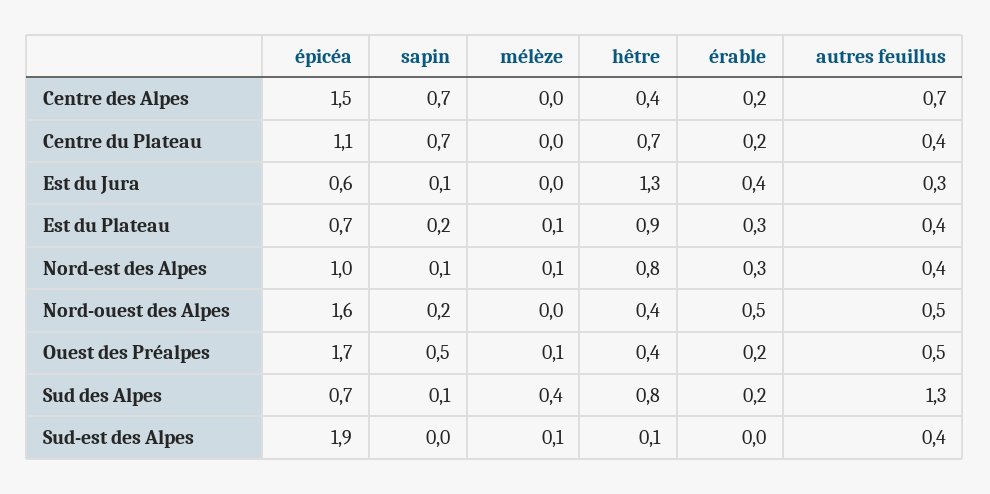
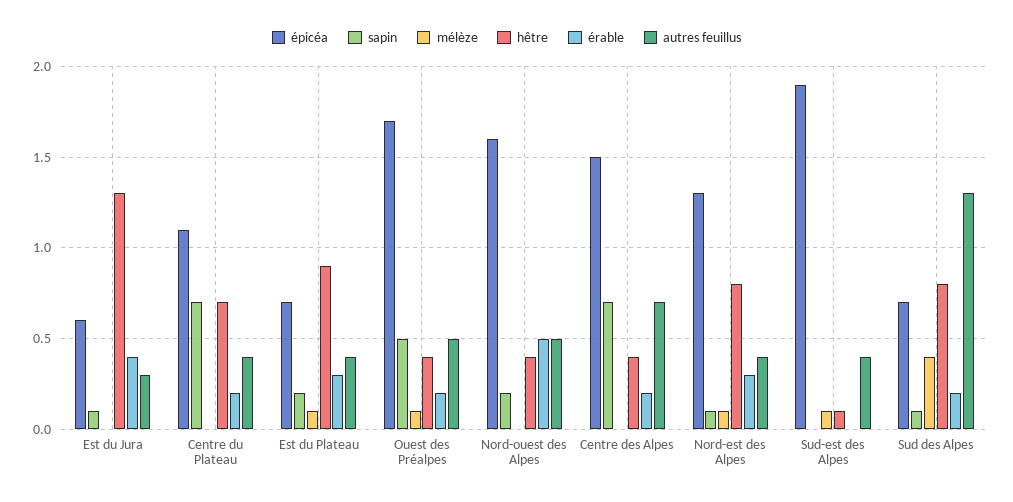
  {
    "épicéa": {
      "Centre des Alpes": 1.5,
      "Centre du Plateau": 1.1,
      "Est du Jura": 0.6,
      "Est du Plateau": 0.7,
-     "Nord-est des Alpes": 1,
+     "Nord-est des Alpes": 1.3,
      "Nord-ouest des Alpes": 1.6,
      "Ouest des Préalpes": 1.7,
      "Sud des Alpes": 0.7,
      "Sud-est des Alpes": 1.9
    },
    "sapin": {
      "Centre des Alpes": 0.7,
      "Centre du Plateau": 0.7,
      "Est du Jura": 0.1,
      "Est du Plateau": 0.2,
      "Nord-est des Alpes": 0.1,
      "Nord-ouest des Alpes": 0.2,
      "Ouest des Préalpes": 0.5,
      "Sud des Alpes": 0.1,
      "Sud-est des Alpes": 0
    },
    "mélèze": {
      "Centre des Alpes": 0,
      "Centre du Plateau": 0,
      "Est du Jura": 0,
      "Est du Plateau": 0.1,
      "Nord-est des Alpes": 0.1,
      "Nord-ouest des Alpes": 0,
      "Ouest des Préalpes": 0.1,
      "Sud des Alpes": 0.4,
      "Sud-est des Alpes": 0.1
    },
    "hêtre": {
      "Centre des Alpes": 0.4,
      "Centre du Plateau": 0.7,
      "Est du Jura": 1.3,
      "Est du Plateau": 0.9,
      "Nord-est des Alpes": 0.8,
      "Nord-ouest des Alpes": 0.4,
      "Ouest des Préalpes": 0.4,
      "Sud des Alpes": 0.8,
      "Sud-est des Alpes": 0.1
    },
    "érable": {
      "Centre des Alpes": 0.2,
      "Centre du Plateau": 0.2,
      "Est du Jura": 0.4,
      "Est du Plateau": 0.3,
      "Nord-est des Alpes": 0.3,
      "Nord-ouest des Alpes": 0.5,
      "Ouest des Préalpes": 0.2,
      "Sud des Alpes": 0.2,
      "Sud-est des Alpes": 0
    },
    "autres feuillus": {
      "Centre des Alpes": 0.7,
      "Centre du Plateau": 0.4,
      "Est du Jura": 0.3,
      "Est du Plateau": 0.4,
      "Nord-est des Alpes": 0.4,
      "Nord-ouest des Alpes": 0.5,
      "Ouest des Préalpes": 0.5,
      "Sud des Alpes": 1.3,
      "Sud-est des Alpes": 0.4
    }
  }

